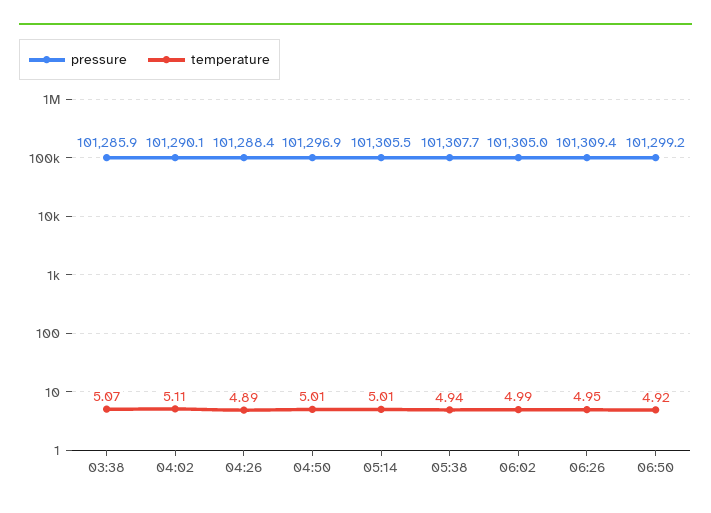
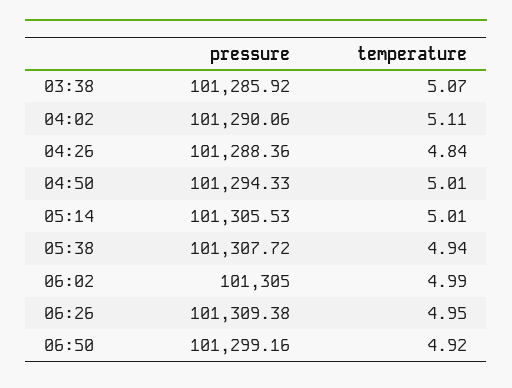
  {
    "pressure": {
      "03:38": 101285.92,
      "04:02": 101290.06,
      "04:26": 101288.36,
-     "04:50": 101296.9,
+     "04:50": 101294.33,
      "05:14": 101305.53,
      "05:38": 101307.72,
      "06:02": 101305,
      "06:26": 101309.38,
      "06:50": 101299.16
    },
    "temperature": {
      "03:38": 5.07,
      "04:02": 5.11,
-     "04:26": 4.89,
+     "04:26": 4.84,
      "04:50": 5.01,
      "05:14": 5.01,
      "05:38": 4.94,
      "06:02": 4.99,
      "06:26": 4.95,
      "06:50": 4.92
    }
  }

